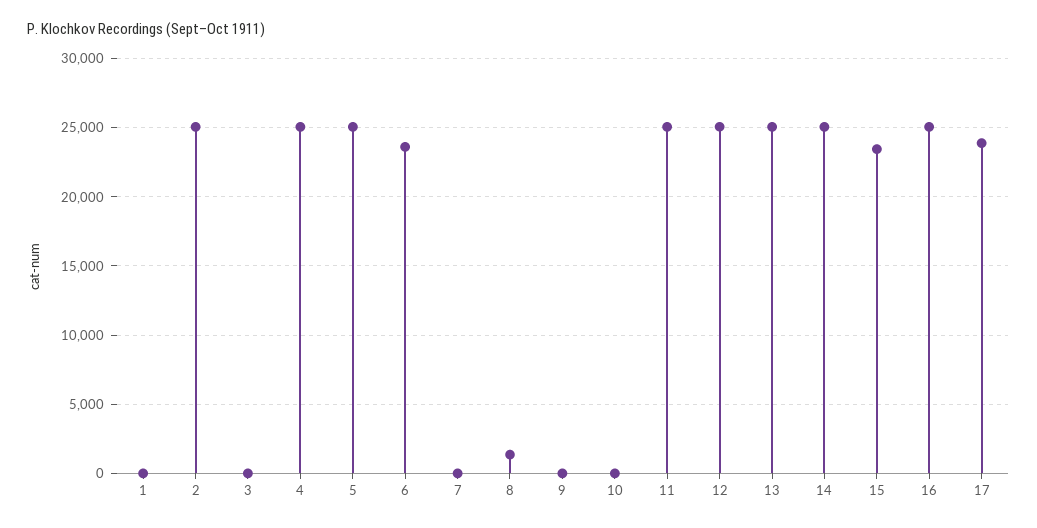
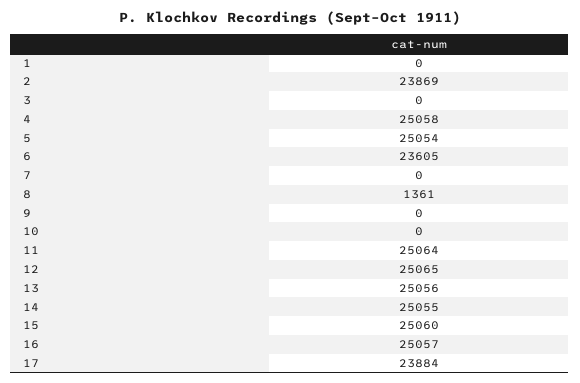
  {
    "1": 0,
-   "2": 25000,
+   "2": 23869,
    "3": 0,
    "4": 25058,
    "5": 25054,
    "6": 23605,
    "7": 0,
    "8": 1361,
    "9": 0,
    "10": 0,
    "11": 25064,
    "12": 25065,
    "13": 25056,
    "14": 25055,
-   "15": 23500,
+   "15": 25060,
    "16": 25057,
    "17": 23884
  }

